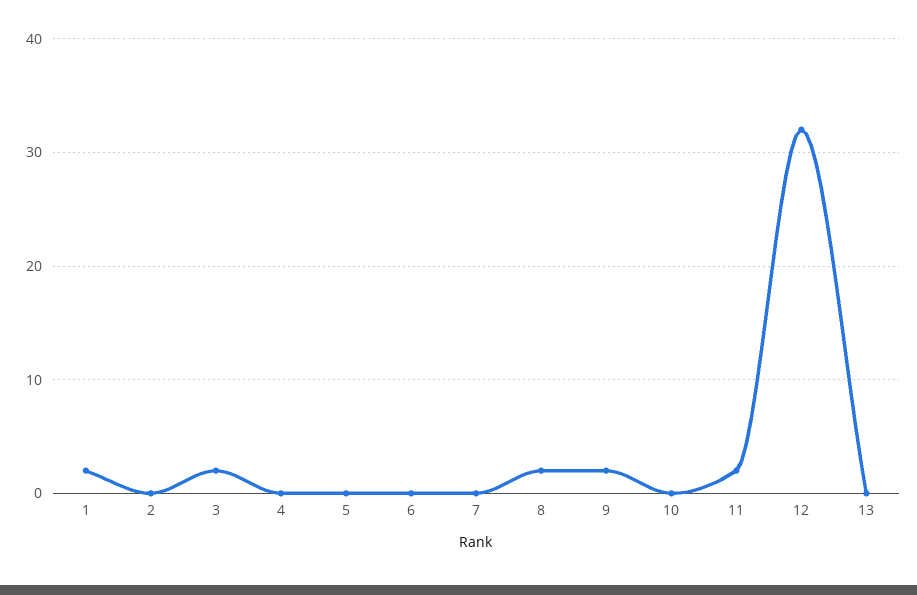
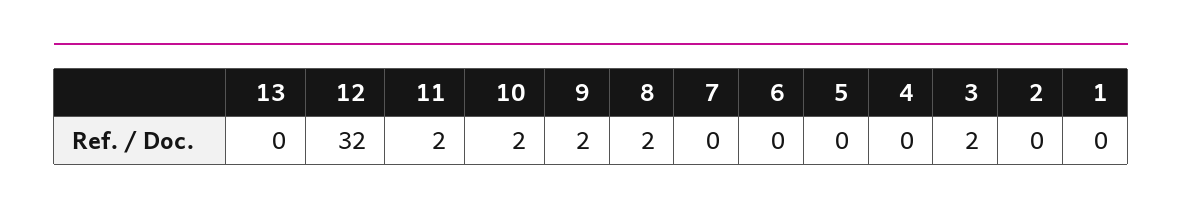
  {
-   "1": 2,
+   "1": 0,
    "2": 0,
    "3": 2,
    "4": 0,
    "5": 0,
    "6": 0,
    "7": 0,
    "8": 2,
    "9": 2,
-   "10": 0,
+   "10": 2,
    "11": 2,
    "12": 32,
    "13": 0
  }

